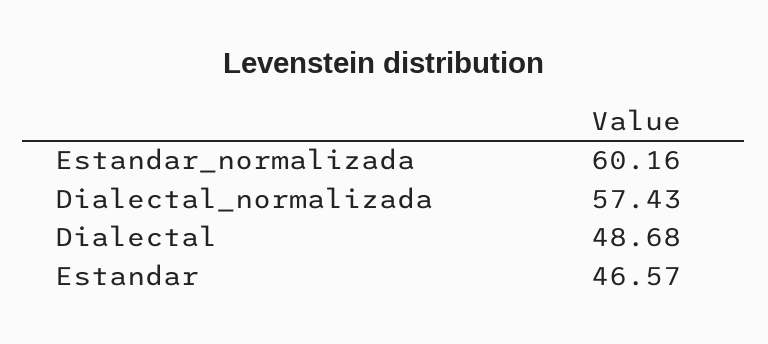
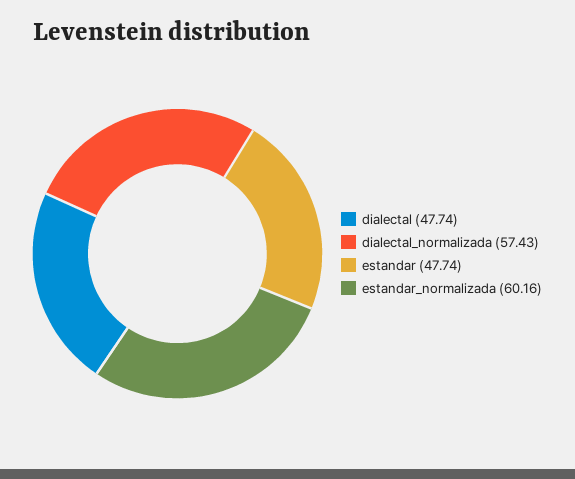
  {
    "Estandar_normalizada": 60.16,
    "Dialectal_normalizada": 57.43,
-   "Dialectal": 48.68,
+   "Dialectal": 47.74,
-   "Estandar": 46.57
+   "Estandar": 47.74
  }

